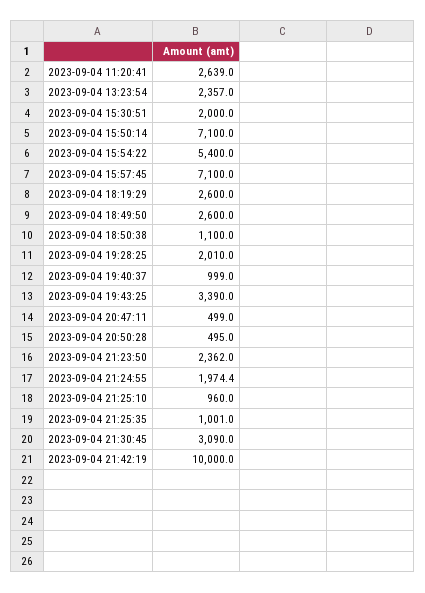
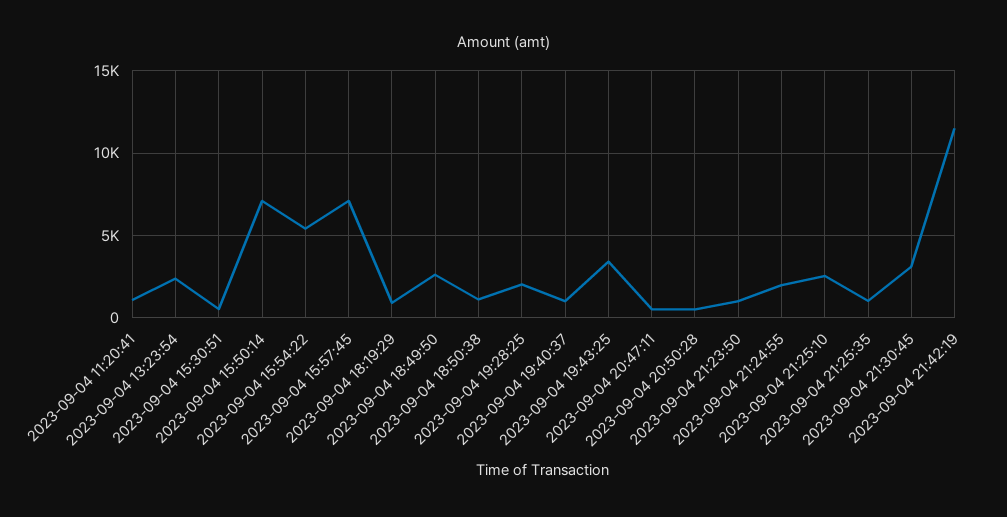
  {
-   "2023-09-04 11:20:41": 2639,
+   "2023-09-04 11:20:41": 1000,
    "2023-09-04 13:23:54": 2357,
-   "2023-09-04 15:30:51": 2000,
+   "2023-09-04 15:30:51": 500,
    "2023-09-04 15:50:14": 7100,
    "2023-09-04 15:54:22": 5400,
    "2023-09-04 15:57:45": 7100,
-   "2023-09-04 18:19:29": 2600,
+   "2023-09-04 18:19:29": 1000,
    "2023-09-04 18:49:50": 2600,
    "2023-09-04 18:50:38": 1100,
    "2023-09-04 19:28:25": 2010,
    "2023-09-04 19:40:37": 999,
    "2023-09-04 19:43:25": 3390,
    "2023-09-04 20:47:11": 499,
    "2023-09-04 20:50:28": 495,
-   "2023-09-04 21:23:50": 2362,
+   "2023-09-04 21:23:50": 1000,
    "2023-09-04 21:24:55": 1974.4,
-   "2023-09-04 21:25:10": 960,
+   "2023-09-04 21:25:10": 2500,
    "2023-09-04 21:25:35": 1001,
    "2023-09-04 21:30:45": 3090,
-   "2023-09-04 21:42:19": 10000
+   "2023-09-04 21:42:19": 11500
  }

